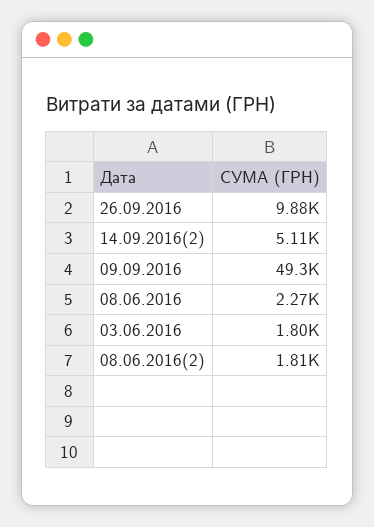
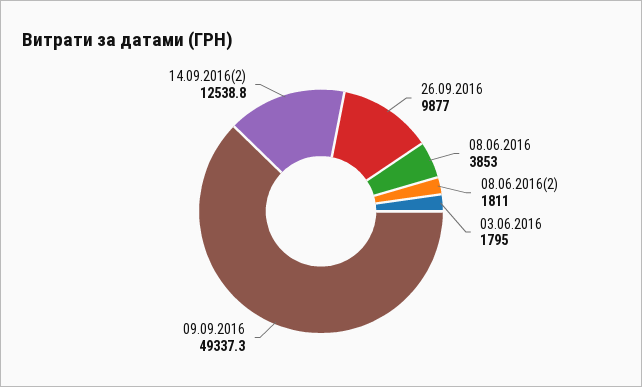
  {
    "26.09.2016": 9877,
-   "14.09.2016(2)": 5110,
+   "14.09.2016(2)": 12538.8,
    "09.09.2016": 49337.3,
-   "08.06.2016": 2270,
+   "08.06.2016": 3853,
    "03.06.2016": 1795,
    "08.06.2016(2)": 1811
  }

